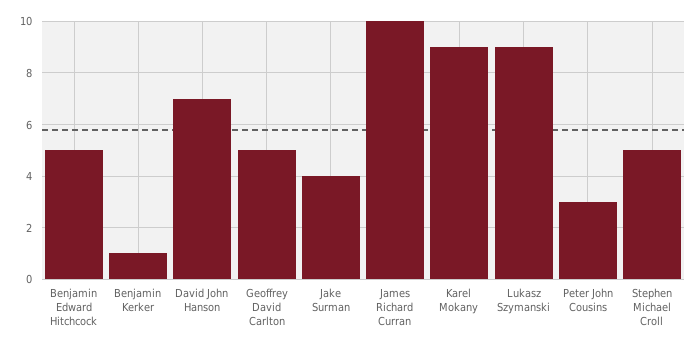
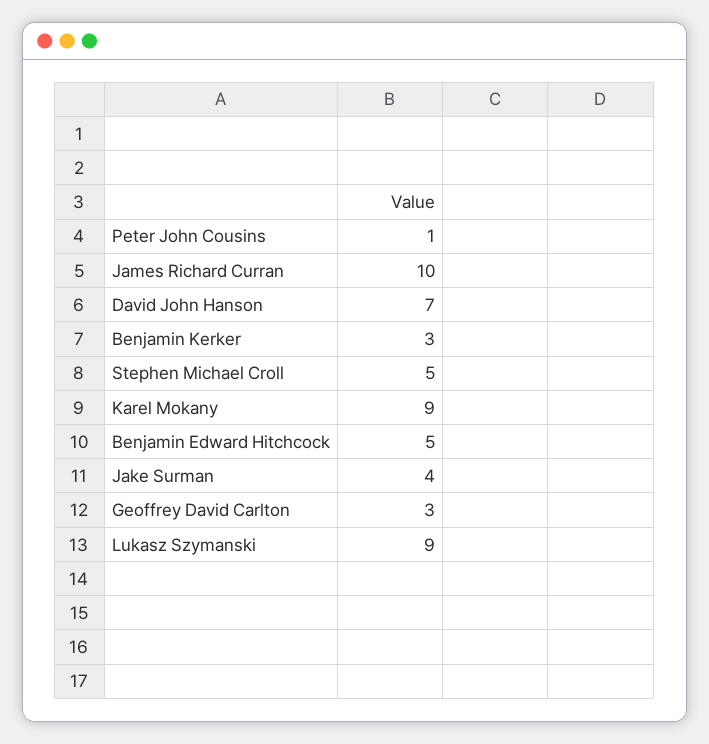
  {
    "Benjamin Edward Hitchcock": 5,
-   "Benjamin Kerker": 1,
+   "Benjamin Kerker": 3,
    "David John Hanson": 7,
-   "Geoffrey David Carlton": 5,
+   "Geoffrey David Carlton": 3,
    "Jake Surman": 4,
    "James Richard Curran": 10,
    "Karel Mokany": 9,
    "Lukasz Szymanski": 9,
-   "Peter John Cousins": 3,
+   "Peter John Cousins": 1,
    "Stephen Michael Croll": 5
  }

